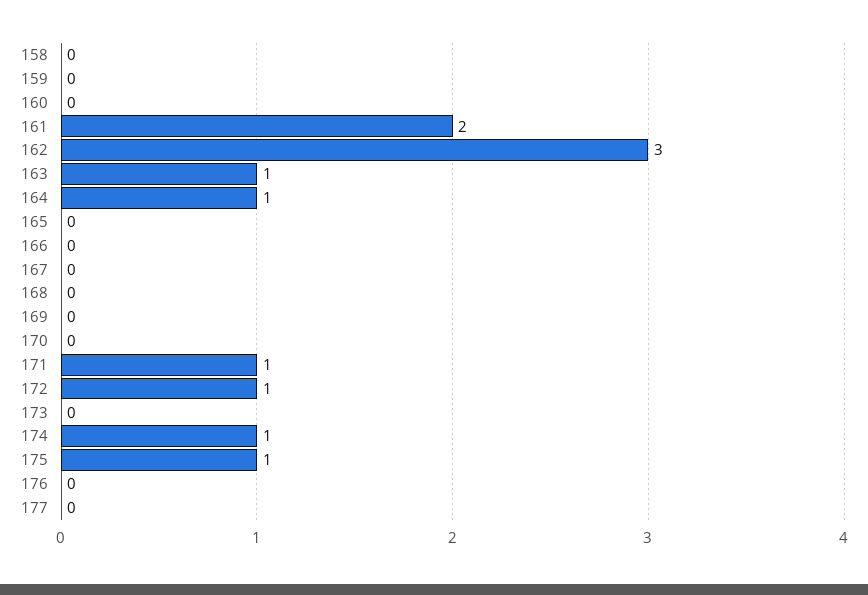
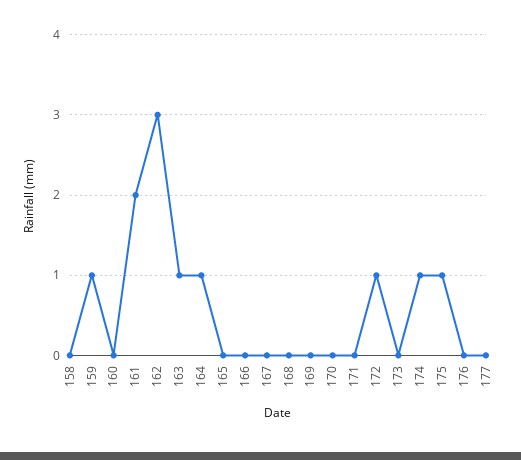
  {
    "158": 0,
-   "159": 0,
+   "159": 1,
    "160": 0,
    "161": 2,
    "162": 3,
    "163": 1,
    "164": 1,
    "165": 0,
    "166": 0,
    "167": 0,
    "168": 0,
    "169": 0,
    "170": 0,
-   "171": 1,
+   "171": 0,
    "172": 1,
    "173": 0,
    "174": 1,
    "175": 1,
    "176": 0,
    "177": 0
  }

